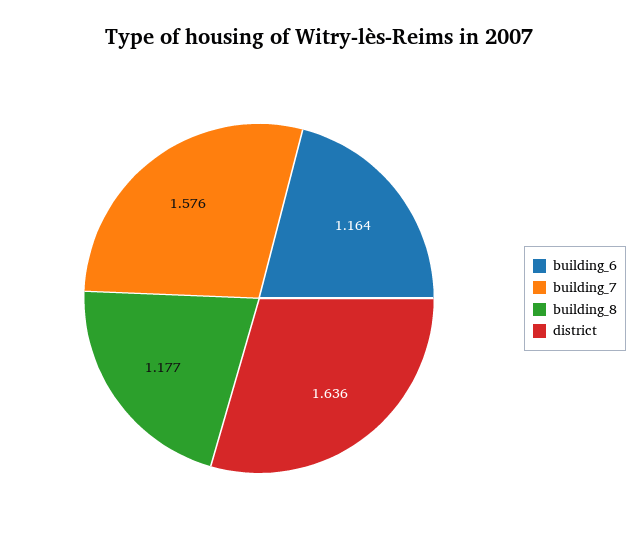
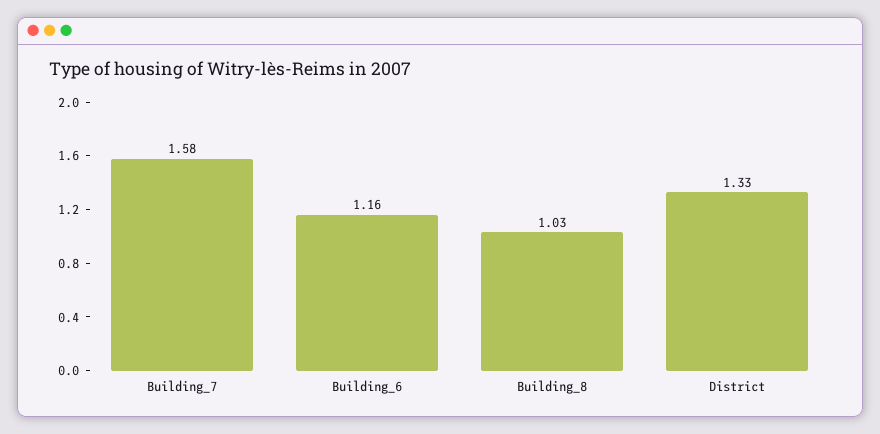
  {
    "building_6": 1.164,
    "building_7": 1.576,
-   "building_8": 1.177,
+   "building_8": 1.03,
-   "district": 1.636
+   "district": 1.33
  }

